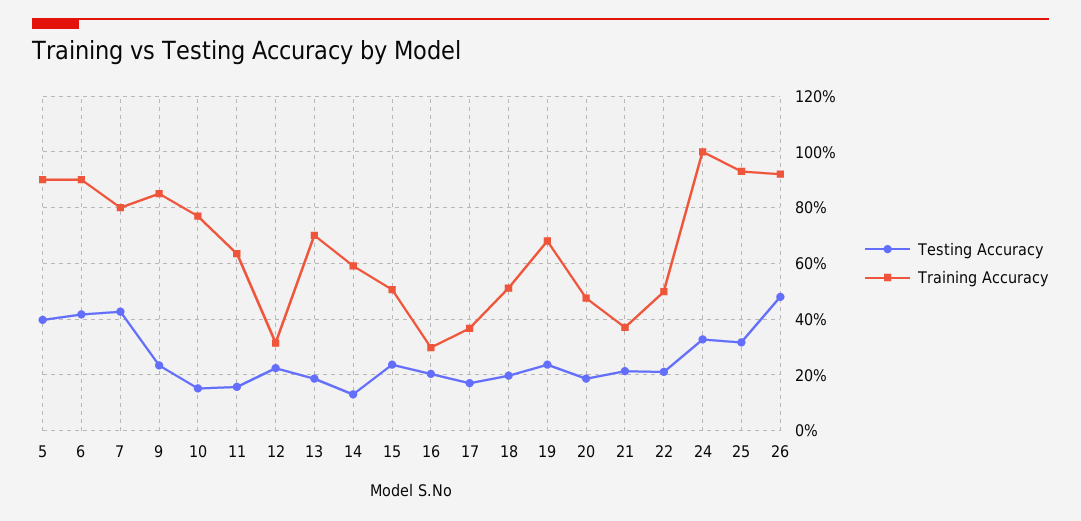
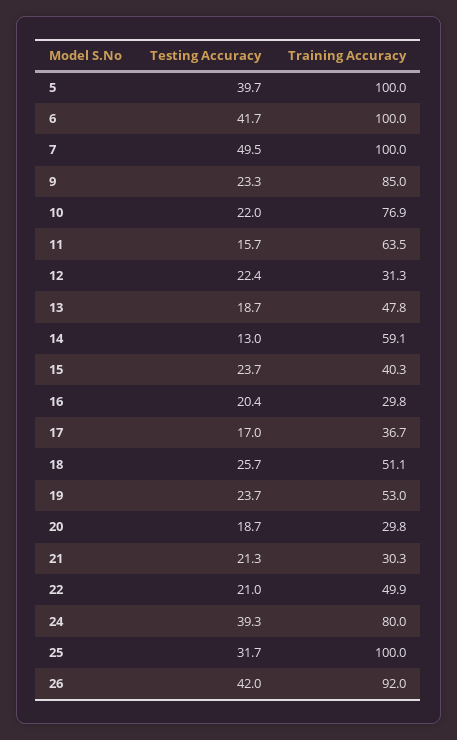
  {
    "Testing Accuracy": {
      "5": 39.7,
      "6": 41.7,
-     "7": 42.5,
+     "7": 49.5,
      "9": 23.3,
-     "10": 15,
+     "10": 22,
      "11": 15.7,
      "12": 22.4,
      "13": 18.7,
      "14": 13,
      "15": 23.7,
      "16": 20.4,
      "17": 17,
-     "18": 20,
+     "18": 25.7,
      "19": 23.7,
      "20": 18.7,
      "21": 21.3,
      "22": 21,
-     "24": 32.5,
+     "24": 39.3,
      "25": 31.7,
-     "26": 47.5
+     "26": 42
    },
    "Training Accuracy": {
-     "5": 90,
+     "5": 100,
-     "6": 90,
+     "6": 100,
-     "7": 80,
+     "7": 100,
      "9": 85,
      "10": 76.9,
      "11": 63.5,
      "12": 31.3,
-     "13": 70,
+     "13": 47.8,
      "14": 59.1,
-     "15": 50,
+     "15": 40.3,
      "16": 29.8,
      "17": 36.7,
      "18": 51.1,
-     "19": 67.5,
+     "19": 53,
-     "20": 47.5,
+     "20": 29.8,
-     "21": 37.5,
+     "21": 30.3,
      "22": 49.9,
-     "24": 100,
+     "24": 80,
-     "25": 92.5,
+     "25": 100,
      "26": 92
    }
  }

